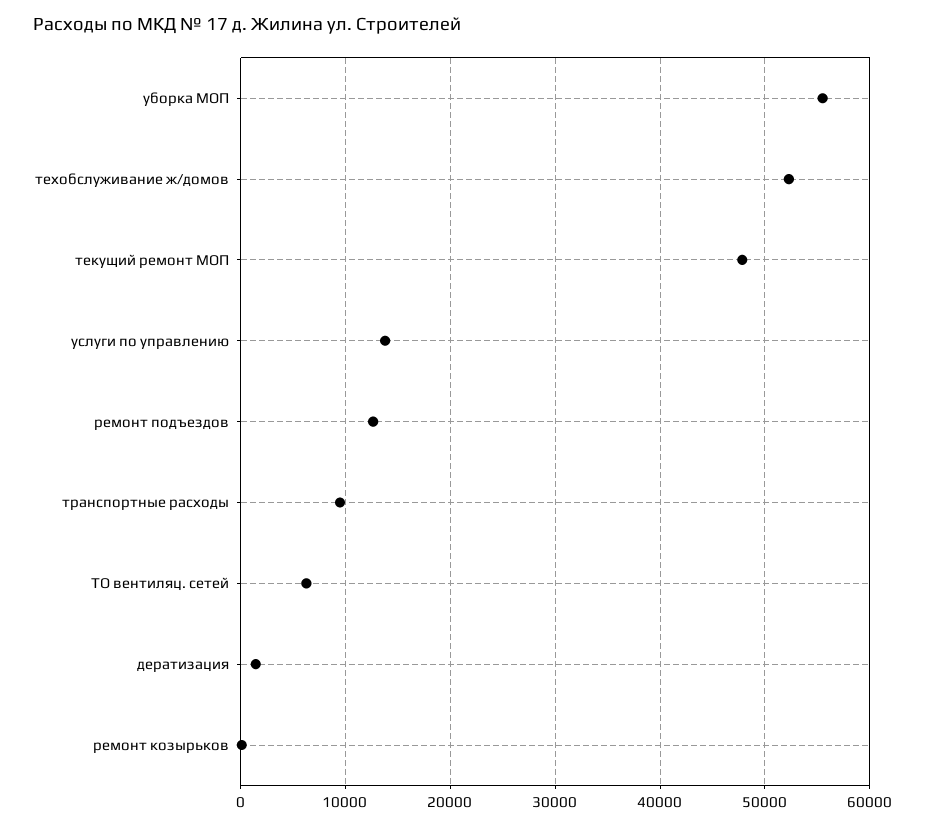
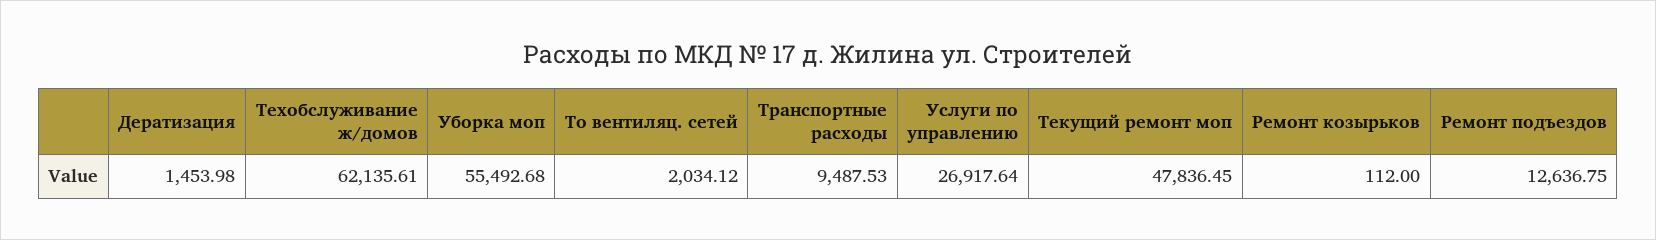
  {
    "уборка МОП": 55492.68,
-   "техобслуживание ж/домов": 52000,
+   "техобслуживание ж/домов": 62135.61,
    "текущий ремонт МОП": 47836.45,
-   "услуги по управлению": 14000,
+   "услуги по управлению": 26917.64,
    "ремонт подъездов": 12636.75,
    "транспортные расходы": 9487.53,
-   "ТО вентиляц. сетей": 6000,
+   "ТО вентиляц. сетей": 2034.12,
    "дератизация": 1453.98,
    "ремонт козырьков": 112
  }

